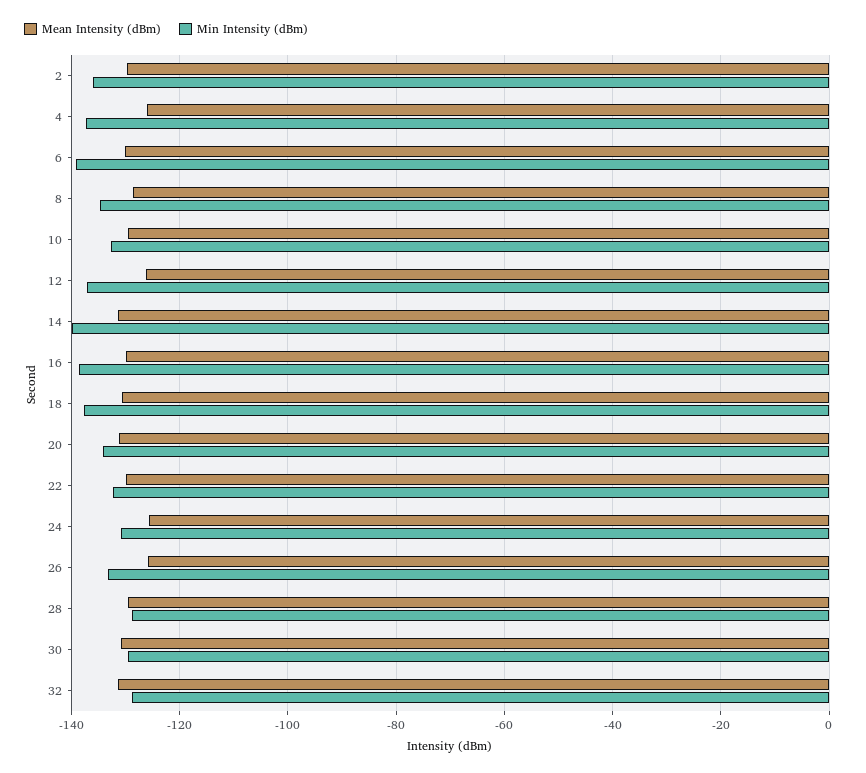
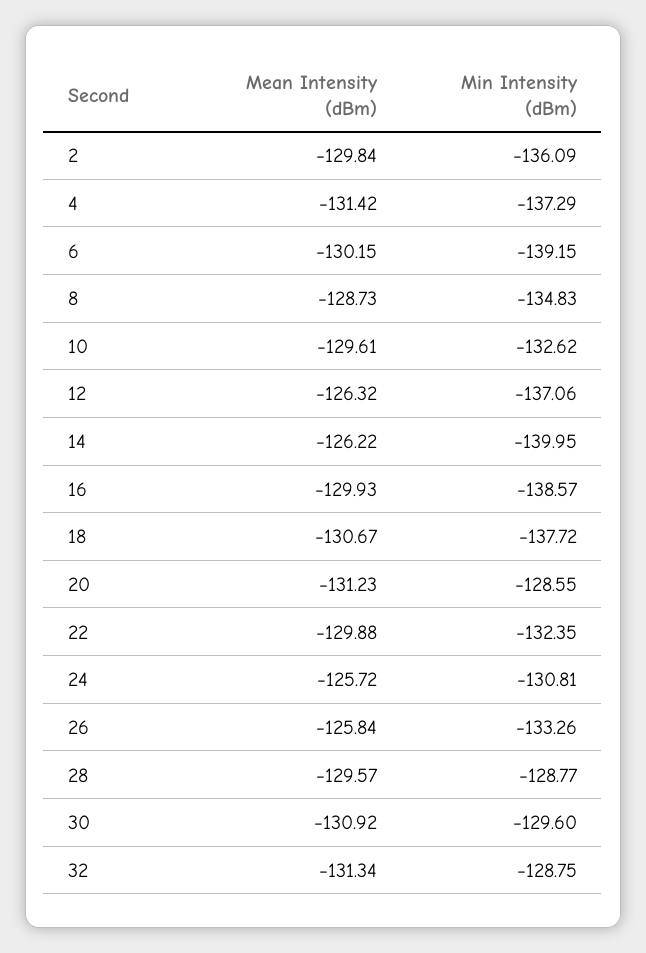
  {
    "Mean Intensity (dBm)": {
      "2": -129.84,
-     "4": -126,
+     "4": -131.42,
      "6": -130.15,
      "8": -128.73,
      "10": -129.61,
      "12": -126.32,
-     "14": -132,
+     "14": -126.22,
      "16": -129.93,
      "18": -130.67,
      "20": -131.23,
      "22": -129.88,
      "24": -125.72,
      "26": -125.84,
      "28": -129.57,
      "30": -130.92,
      "32": -131.34
    },
    "Min Intensity (dBm)": {
      "2": -136.09,
      "4": -137.29,
      "6": -139.15,
      "8": -134.83,
      "10": -132.62,
      "12": -137.06,
      "14": -139.95,
      "16": -138.57,
      "18": -137.72,
-     "20": -134,
+     "20": -128.55,
      "22": -132.35,
      "24": -130.81,
      "26": -133.26,
      "28": -128.77,
      "30": -129.6,
      "32": -128.75
    }
  }

